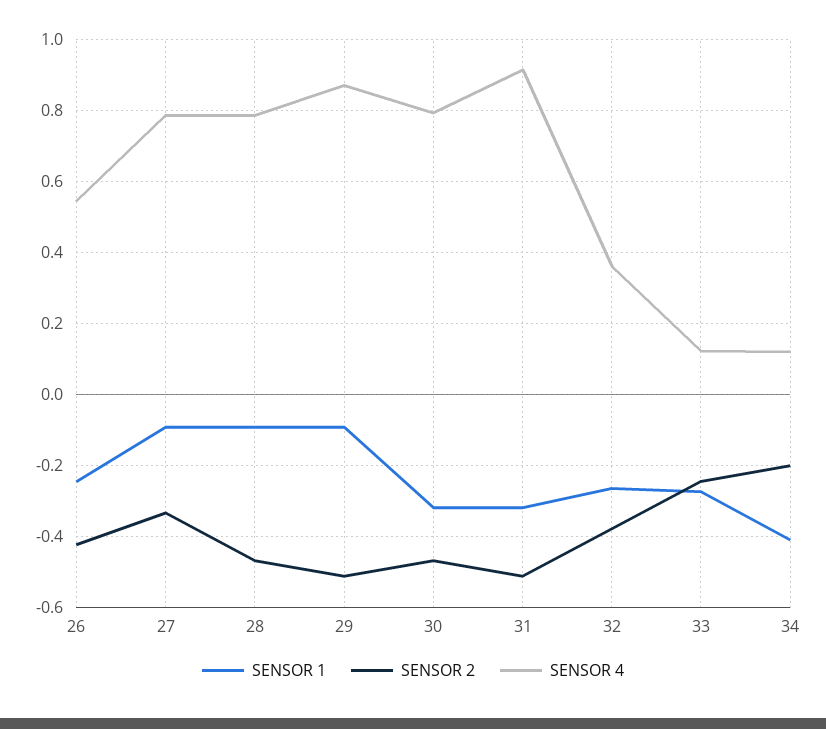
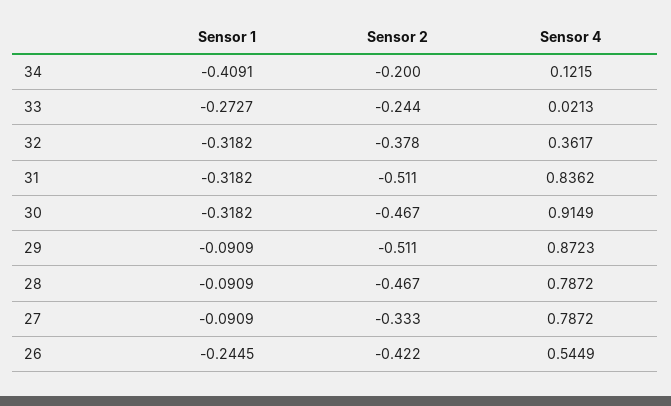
  {
    "SENSOR 1": {
      "26": -0.2445,
      "27": -0.0909,
      "28": -0.0909,
      "29": -0.0909,
      "30": -0.3182,
      "31": -0.3182,
-     "32": -0.26,
+     "32": -0.3182,
      "33": -0.2727,
      "34": -0.4091
    },
    "SENSOR 2": {
      "26": -0.422,
      "27": -0.333,
      "28": -0.467,
      "29": -0.511,
      "30": -0.467,
      "31": -0.511,
      "32": -0.378,
      "33": -0.244,
      "34": -0.2
    },
    "SENSOR 4": {
      "26": 0.5449,
      "27": 0.7872,
      "28": 0.7872,
      "29": 0.8723,
-     "30": 0.8,
+     "30": 0.9149,
-     "31": 0.92,
+     "31": 0.8362,
      "32": 0.3617,
-     "33": 0.12,
+     "33": 0.0213,
      "34": 0.1215
    }
  }

